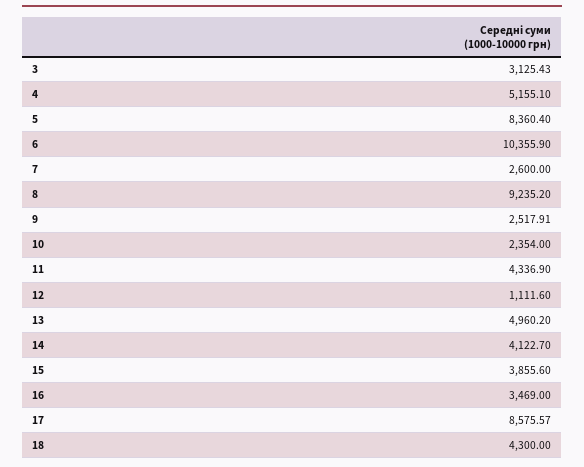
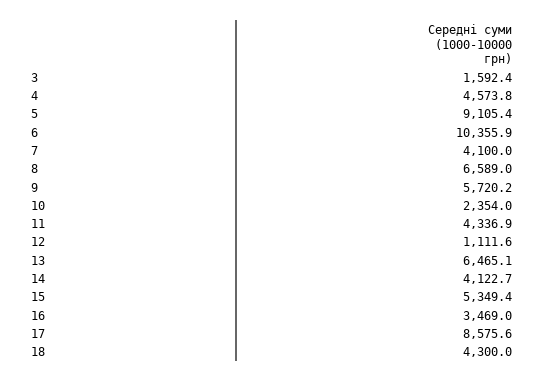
  {
-   "3": 3125.43,
+   "3": 1592.4,
-   "4": 5155.1,
+   "4": 4573.8,
-   "5": 8360.4,
+   "5": 9105.4,
    "6": 10355.9,
-   "7": 2600,
+   "7": 4100,
-   "8": 9235.2,
+   "8": 6589,
-   "9": 2517.91,
+   "9": 5720.2,
    "10": 2354,
    "11": 4336.9,
    "12": 1111.6,
-   "13": 4960.2,
+   "13": 6465.1,
    "14": 4122.7,
-   "15": 3855.6,
+   "15": 5349.4,
    "16": 3469,
    "17": 8575.57,
    "18": 4300
  }

